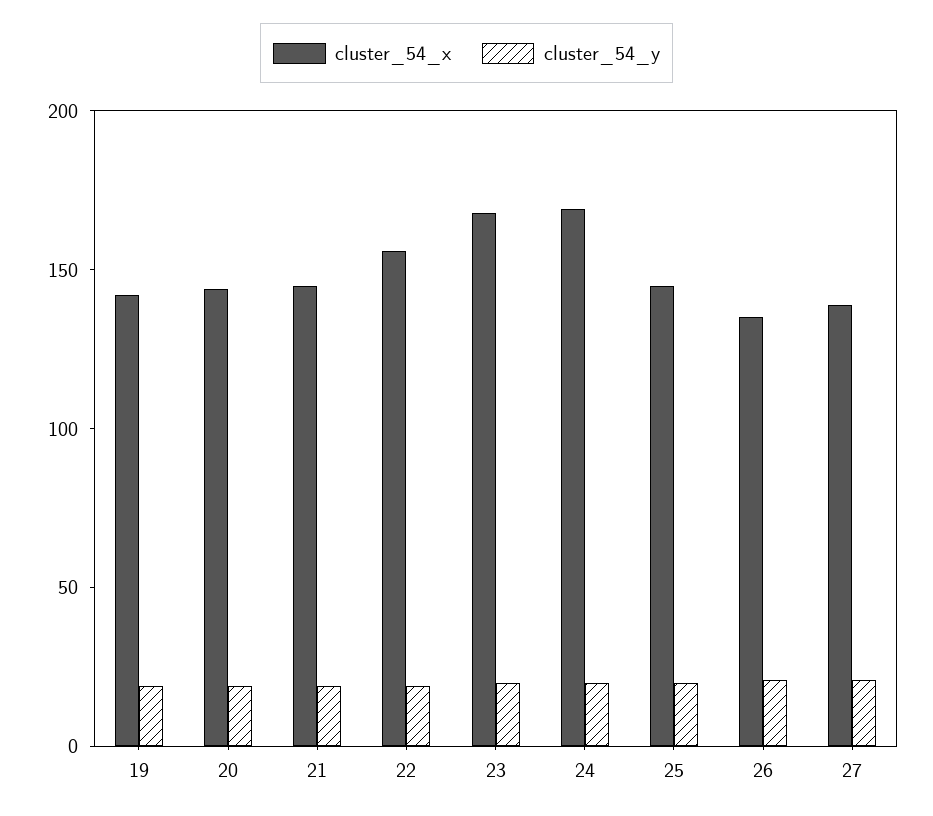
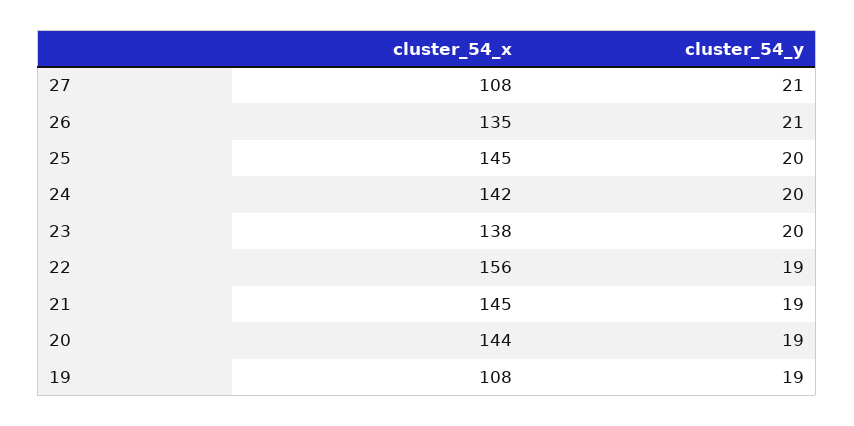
  {
    "cluster_54_x": {
-     "19": 140,
+     "19": 108,
      "20": 144,
      "21": 145,
      "22": 156,
-     "23": 170,
+     "23": 138,
-     "24": 170,
+     "24": 142,
      "25": 145,
      "26": 135,
-     "27": 140
+     "27": 108
    },
    "cluster_54_y": {
      "19": 19,
      "20": 19,
      "21": 19,
      "22": 19,
      "23": 20,
      "24": 20,
      "25": 20,
      "26": 21,
      "27": 21
    }
  }

